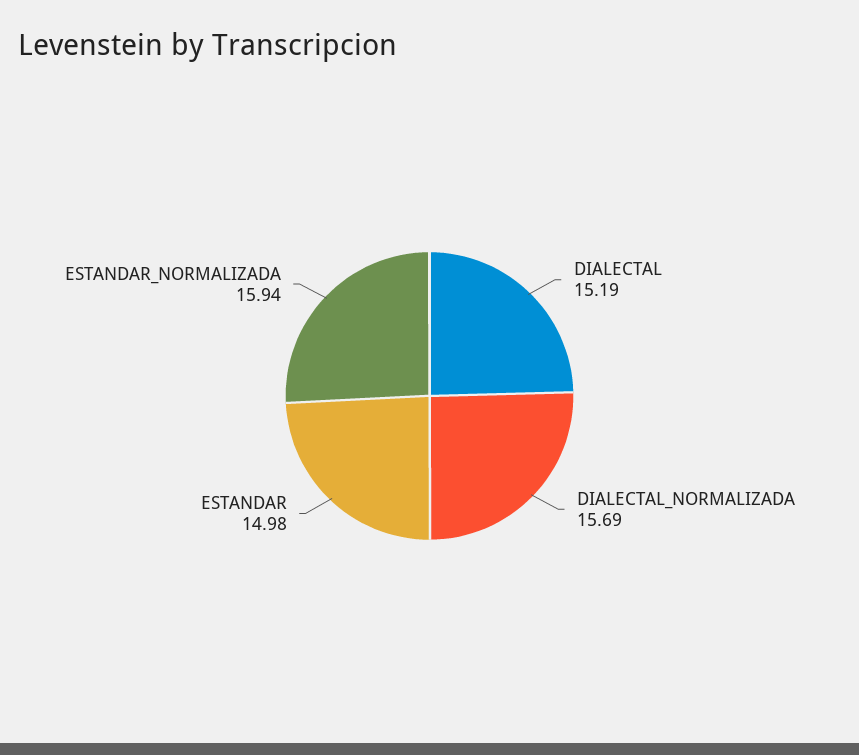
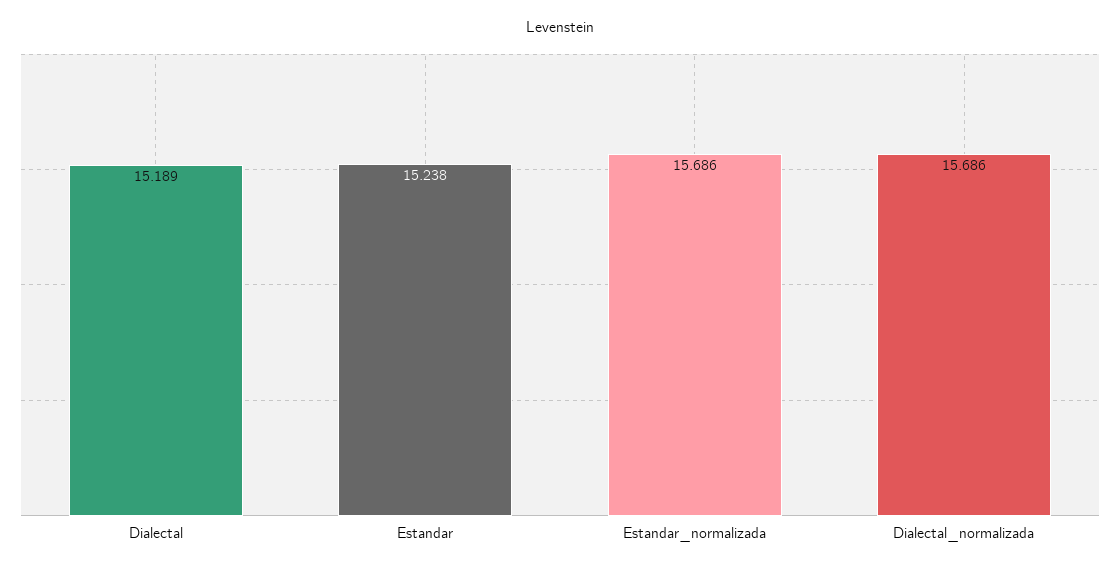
  {
    "DIALECTAL": 15.189,
    "DIALECTAL_NORMALIZADA": 15.686,
-   "ESTANDAR": 14.98,
+   "ESTANDAR": 15.238,
-   "ESTANDAR_NORMALIZADA": 15.94
+   "ESTANDAR_NORMALIZADA": 15.686
  }

